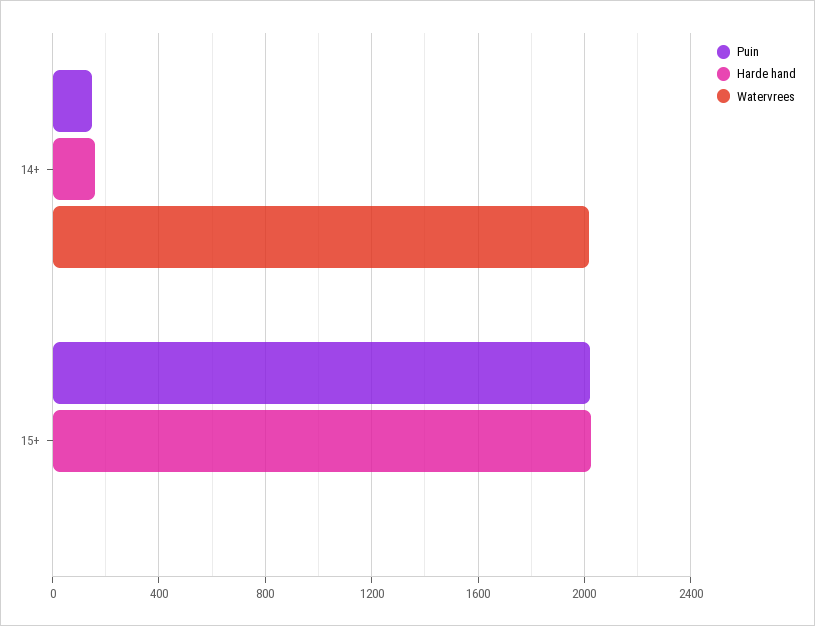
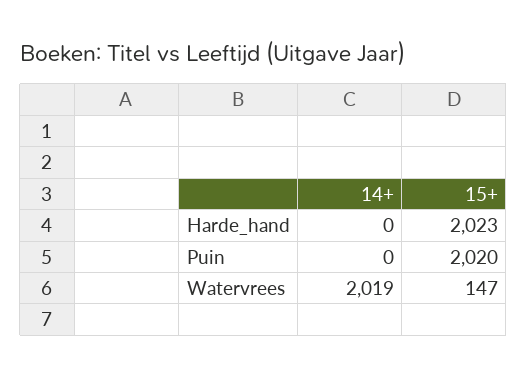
  {
    "Puin": {
-     "14+": 150,
+     "14+": 0,
      "15+": 2020
    },
    "Harde hand": {
-     "14+": 150,
+     "14+": 0,
      "15+": 2023
    },
    "Watervrees": {
      "14+": 2019,
-     "15+": 0
+     "15+": 147
    }
  }

